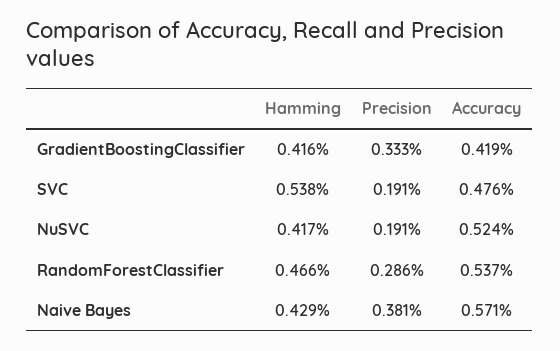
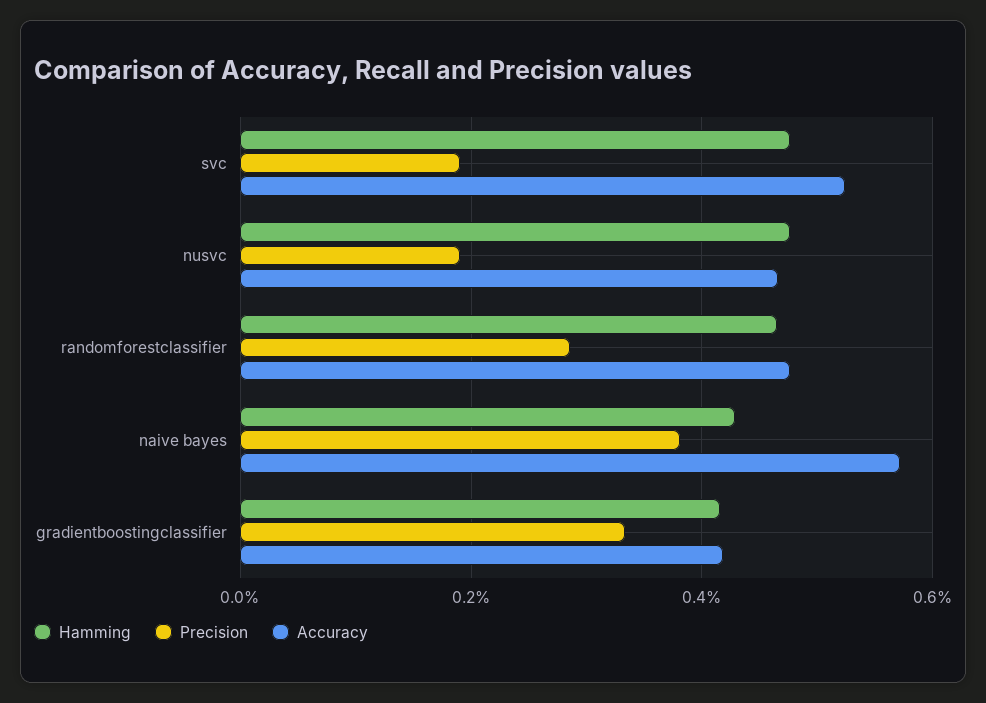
  {
    "Hamming": {
      "GradientBoostingClassifier": 0.416,
-     "SVC": 0.538,
+     "SVC": 0.48,
-     "NuSVC": 0.417,
+     "NuSVC": 0.48,
      "RandomForestClassifier": 0.466,
      "Naive Bayes": 0.429
    },
    "Precision": {
      "GradientBoostingClassifier": 0.333,
      "SVC": 0.191,
      "NuSVC": 0.191,
      "RandomForestClassifier": 0.286,
      "Naive Bayes": 0.381
    },
    "Accuracy": {
      "GradientBoostingClassifier": 0.419,
-     "SVC": 0.476,
+     "SVC": 0.52,
-     "NuSVC": 0.524,
+     "NuSVC": 0.46,
-     "RandomForestClassifier": 0.537,
+     "RandomForestClassifier": 0.48,
      "Naive Bayes": 0.571
    }
  }

